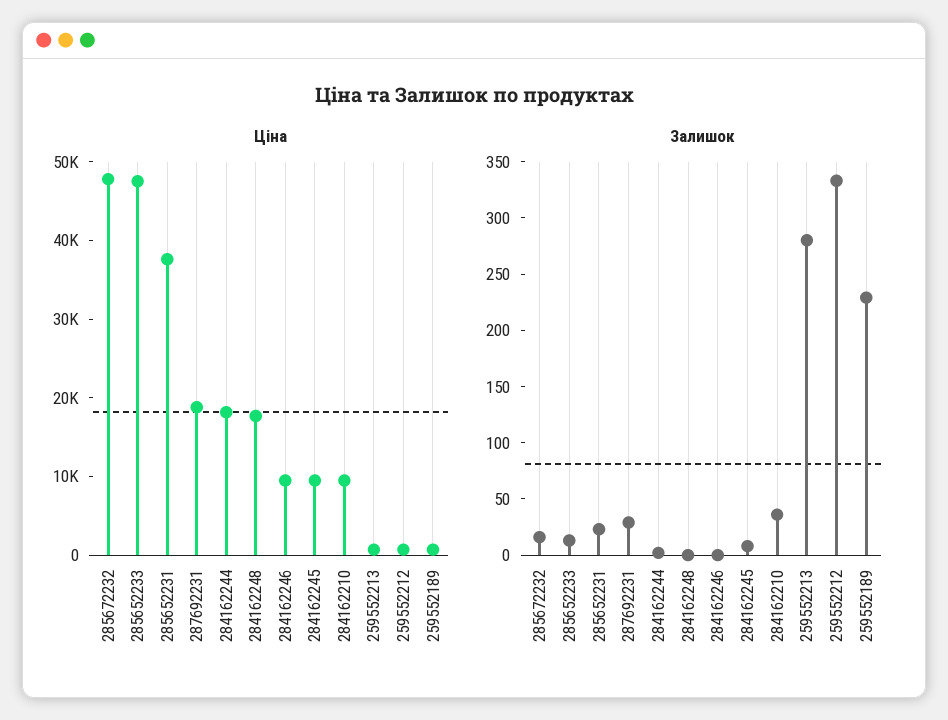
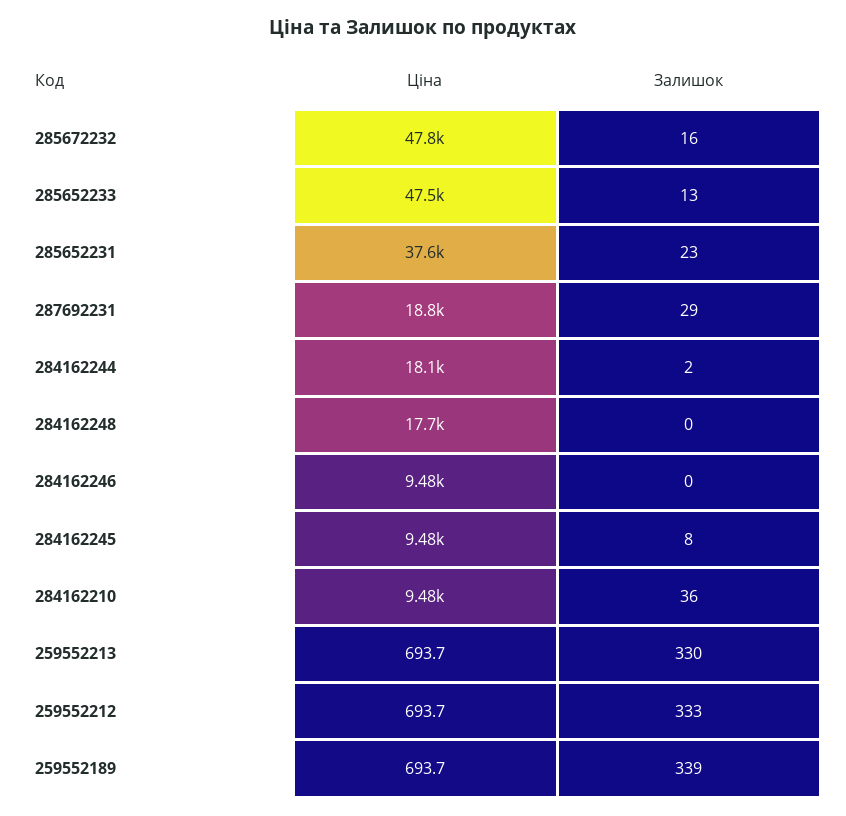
  {
    "Ціна": {
      "285672232": 47800,
      "285652233": 47500,
      "285652231": 37600,
      "287692231": 18800,
      "284162244": 18100,
      "284162248": 17700,
      "284162246": 9480,
      "284162245": 9480,
      "284162210": 9480,
      "259552213": 693.7,
      "259552212": 693.7,
      "259552189": 693.7
    },
    "Залишок": {
      "285672232": 16,
      "285652233": 13,
      "285652231": 23,
      "287692231": 29,
      "284162244": 2,
      "284162248": 0,
      "284162246": 0,
      "284162245": 8,
      "284162210": 36,
-     "259552213": 280,
+     "259552213": 330,
      "259552212": 333,
-     "259552189": 230
+     "259552189": 339
    }
  }

